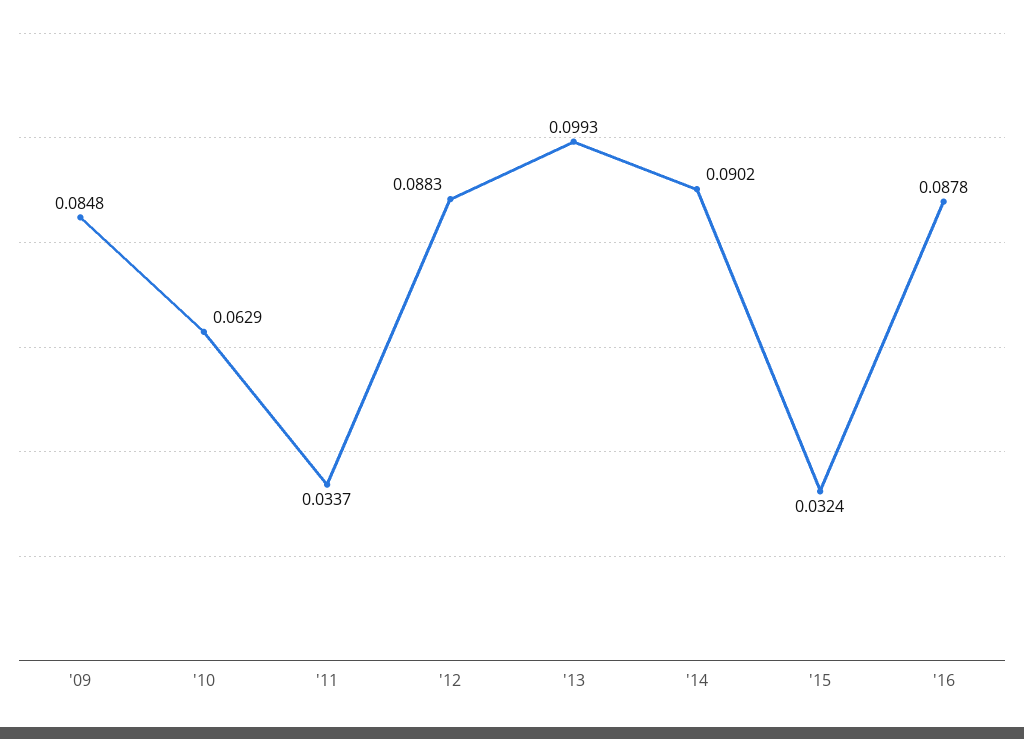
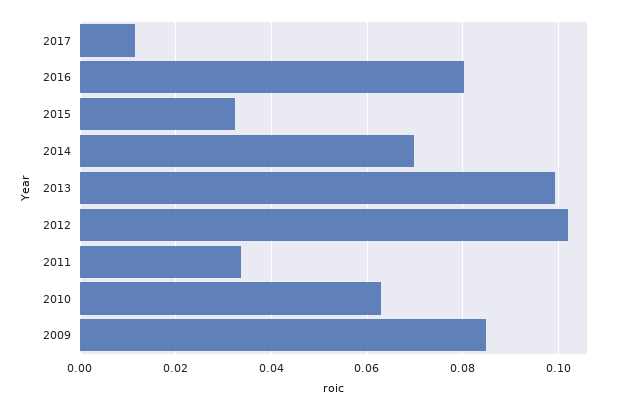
  {
    "'09": 0.0848,
    "'10": 0.0629,
    "'11": 0.0337,
-   "'12": 0.0883,
+   "'12": 0.102,
    "'13": 0.0993,
-   "'14": 0.0902,
+   "'14": 0.07,
    "'15": 0.0324,
-   "'16": 0.0878
+   "'16": 0.08,
+   "2017": 0.012
  }

